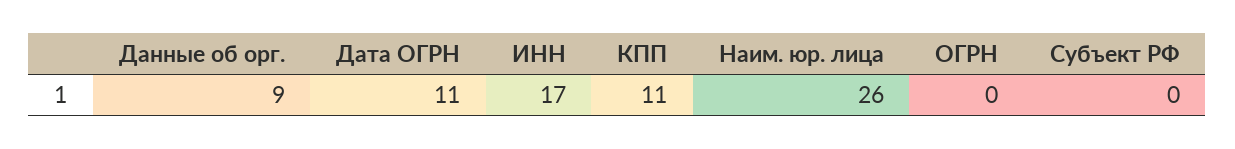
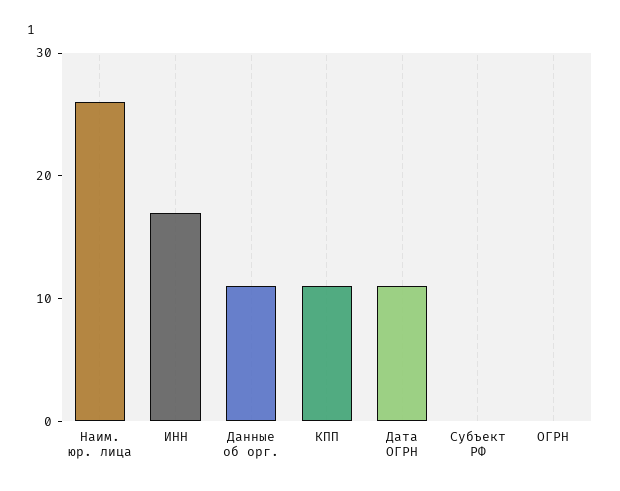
  {
-   "Данные об орг.": 9,
+   "Данные об орг.": 11,
    "Дата ОГРН": 11,
    "ИНН": 17,
    "КПП": 11,
    "Наим. юр. лица": 26,
    "ОГРН": 0,
    "Субъект РФ": 0
  }

